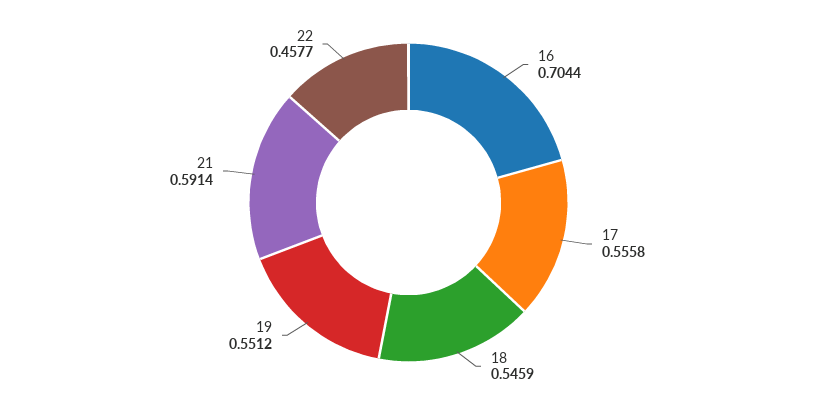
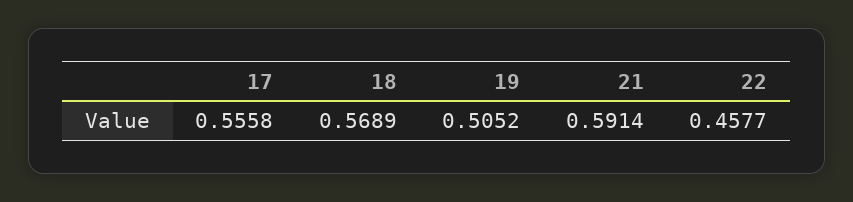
  {
-   "16": 0.7044,
    "17": 0.5558,
-   "18": 0.5459,
+   "18": 0.5689,
-   "19": 0.5512,
+   "19": 0.5052,
    "21": 0.5914,
    "22": 0.4577
  }

